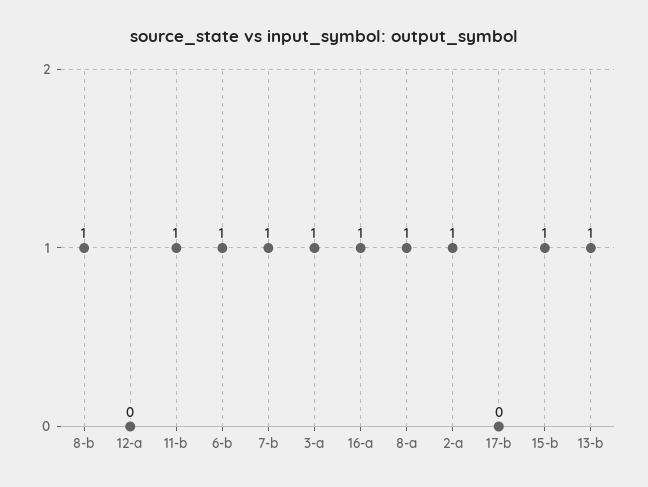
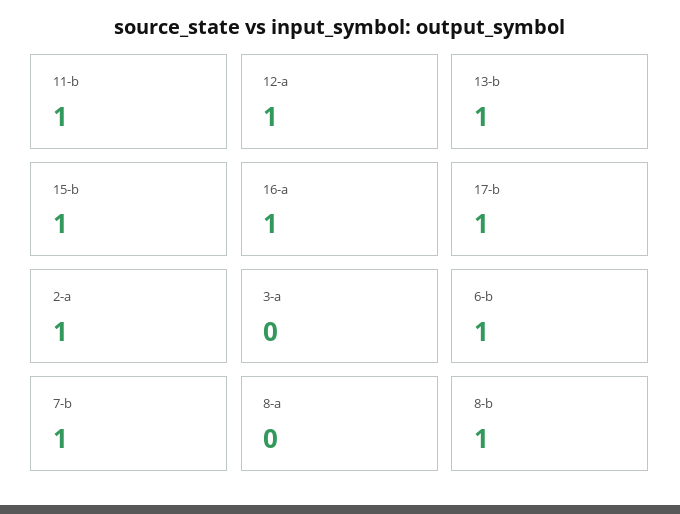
  {
    "8-b": 1,
-   "12-a": 0,
+   "12-a": 1,
    "11-b": 1,
    "6-b": 1,
    "7-b": 1,
-   "3-a": 1,
+   "3-a": 0,
    "16-a": 1,
-   "8-a": 1,
+   "8-a": 0,
    "2-a": 1,
-   "17-b": 0,
+   "17-b": 1,
    "15-b": 1,
    "13-b": 1
  }

